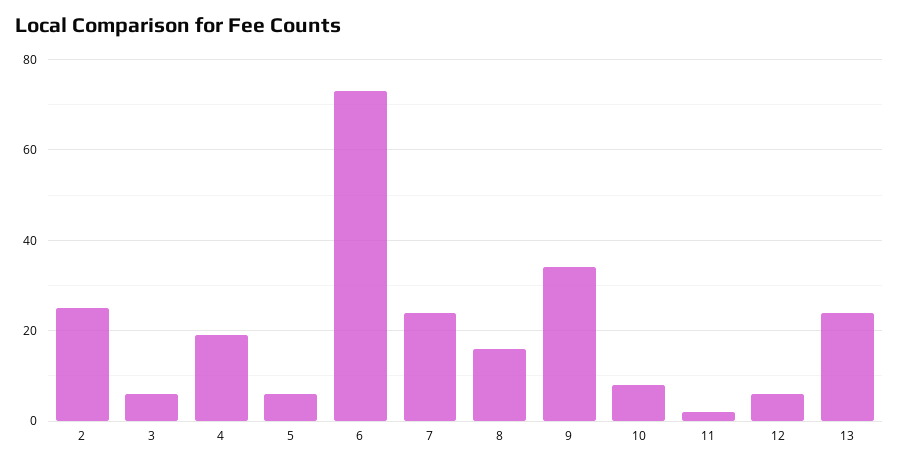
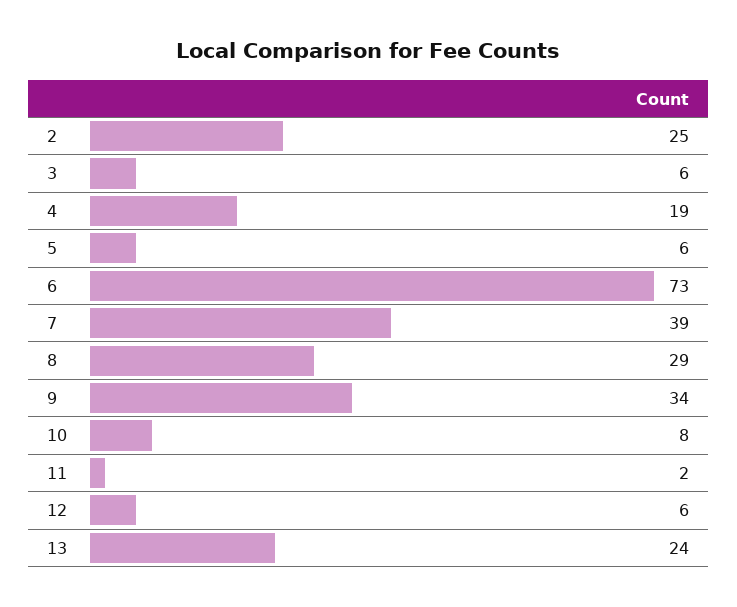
  {
    "2": 25,
    "3": 6,
    "4": 19,
    "5": 6,
    "6": 73,
-   "7": 25,
+   "7": 39,
-   "8": 15,
+   "8": 29,
    "9": 34,
    "10": 8,
    "11": 2,
    "12": 6,
    "13": 24
  }

